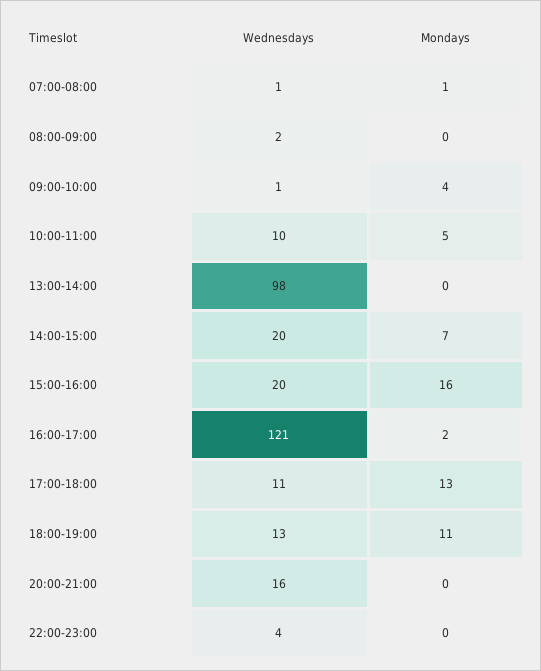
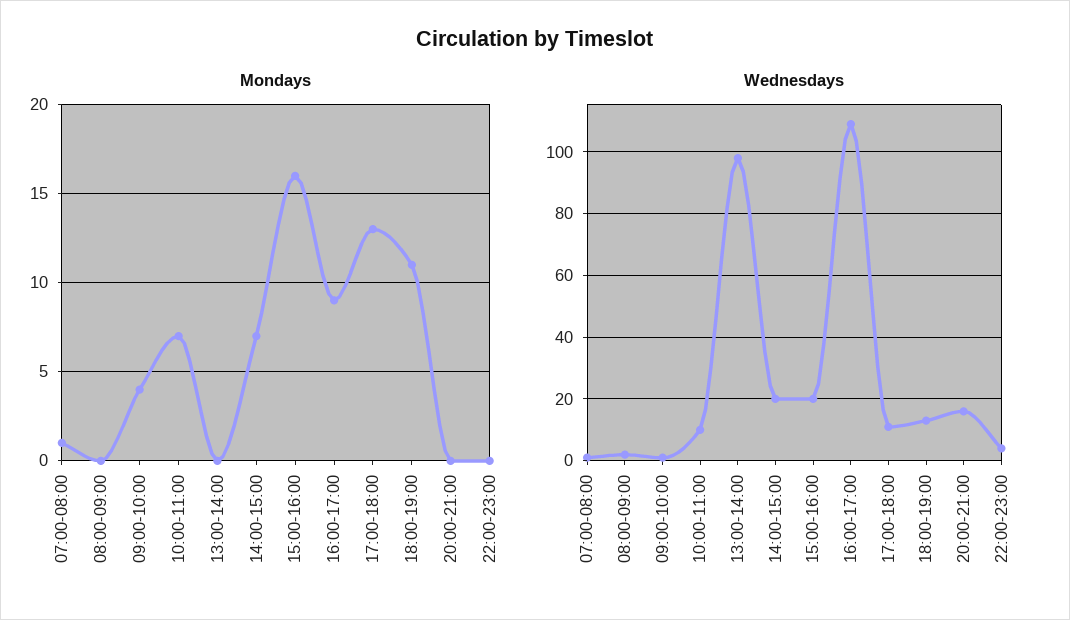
  {
    "Wednesdays": {
      "07:00-08:00": 1,
      "08:00-09:00": 2,
      "09:00-10:00": 1,
      "10:00-11:00": 10,
      "13:00-14:00": 98,
      "14:00-15:00": 20,
      "15:00-16:00": 20,
-     "16:00-17:00": 121,
+     "16:00-17:00": 110,
      "17:00-18:00": 11,
      "18:00-19:00": 13,
      "20:00-21:00": 16,
      "22:00-23:00": 4
    },
    "Mondays": {
      "07:00-08:00": 1,
      "08:00-09:00": 0,
      "09:00-10:00": 4,
-     "10:00-11:00": 5,
+     "10:00-11:00": 7,
      "13:00-14:00": 0,
      "14:00-15:00": 7,
      "15:00-16:00": 16,
-     "16:00-17:00": 2,
+     "16:00-17:00": 9,
      "17:00-18:00": 13,
      "18:00-19:00": 11,
      "20:00-21:00": 0,
      "22:00-23:00": 0
    }
  }

